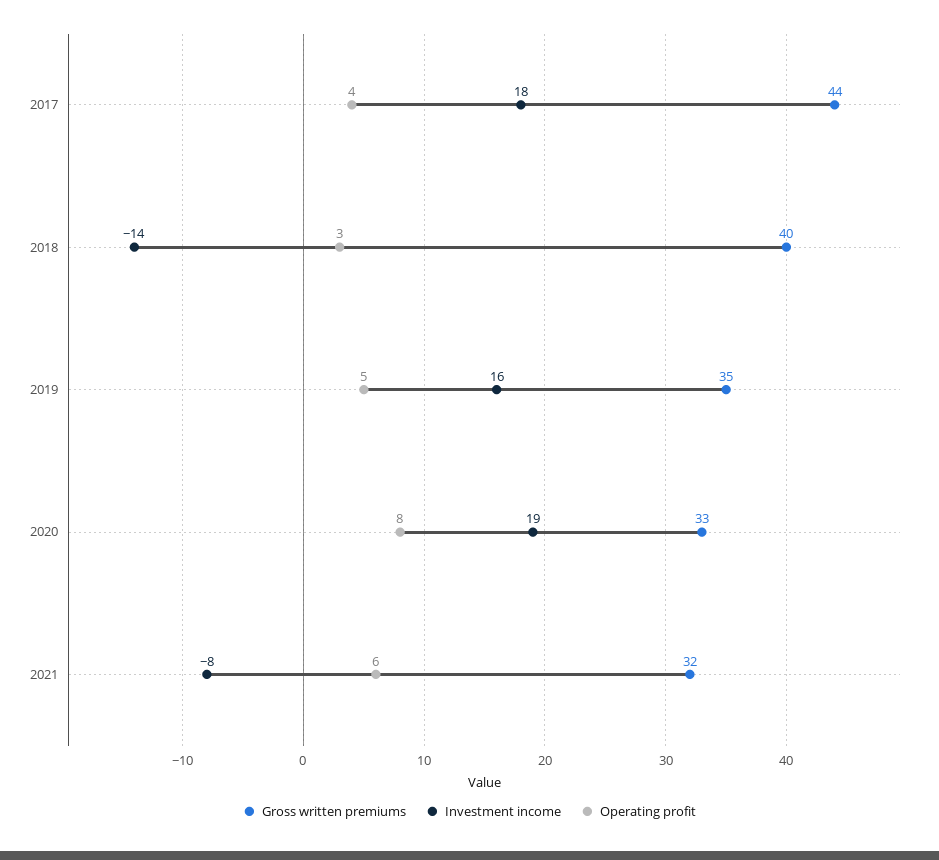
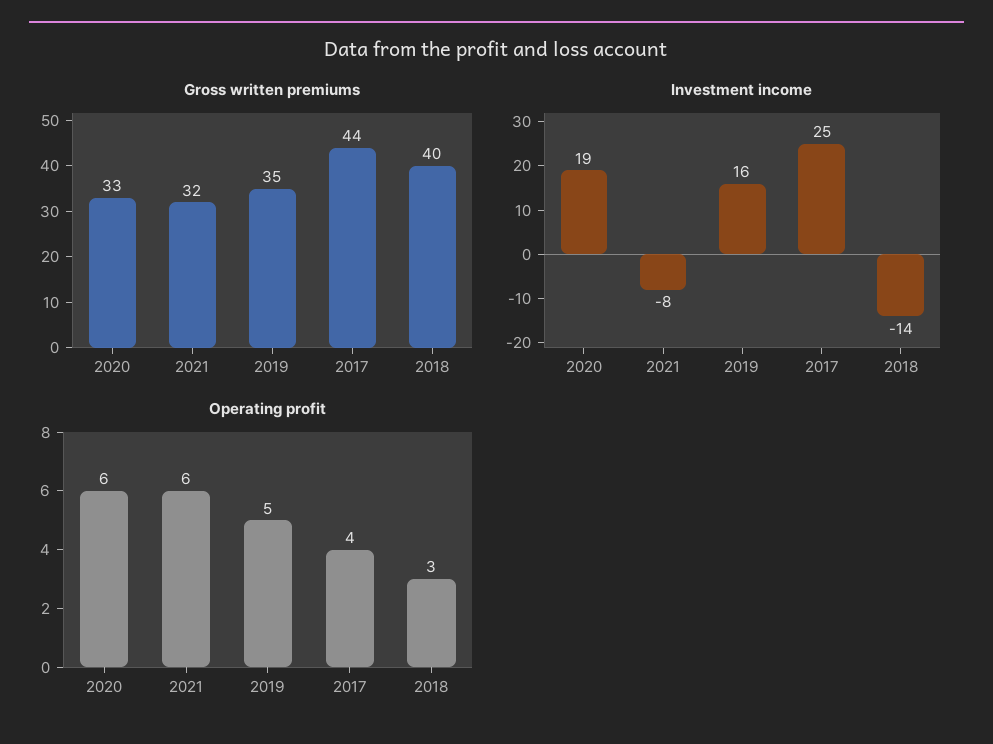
  {
    "Gross written premiums": {
      "2017": 44,
      "2018": 40,
      "2019": 35,
      "2020": 33,
      "2021": 32
    },
    "Investment income": {
-     "2017": 18,
+     "2017": 25,
      "2018": -14,
      "2019": 16,
      "2020": 19,
      "2021": -8
    },
    "Operating profit": {
      "2017": 4,
      "2018": 3,
      "2019": 5,
-     "2020": 8,
+     "2020": 6,
      "2021": 6
    }
  }

